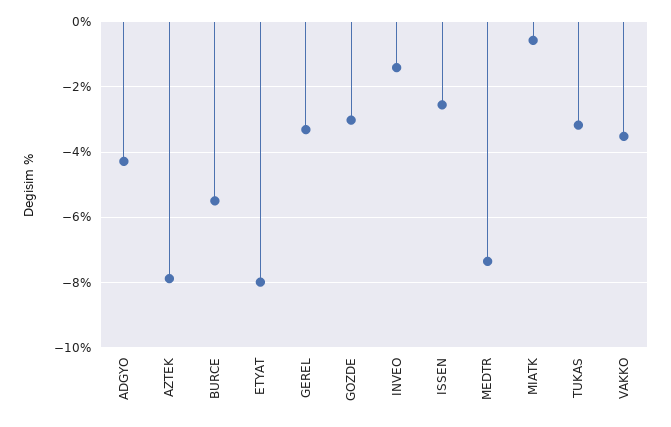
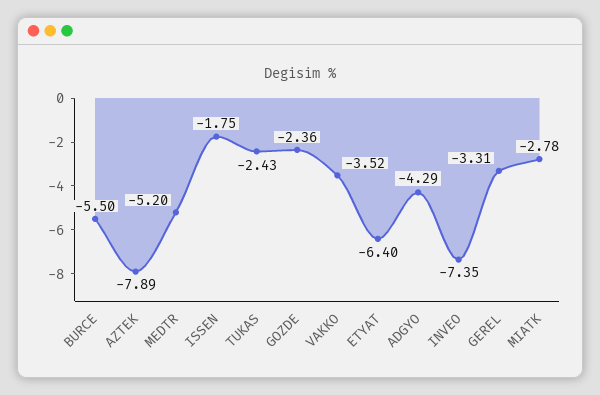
  {
    "ADGYO": -4.29,
    "AZTEK": -7.89,
    "BURCE": -5.5,
-   "ETYAT": -8,
+   "ETYAT": -6.4,
    "GEREL": -3.31,
-   "GOZDE": -3,
+   "GOZDE": -2.36,
-   "INVEO": -1.4,
+   "INVEO": -7.35,
-   "ISSEN": -2.6,
+   "ISSEN": -1.75,
-   "MEDTR": -7.4,
+   "MEDTR": -5.2,
-   "MIATK": -0.6,
+   "MIATK": -2.78,
-   "TUKAS": -3.2,
+   "TUKAS": -2.43,
    "VAKKO": -3.52
  }

